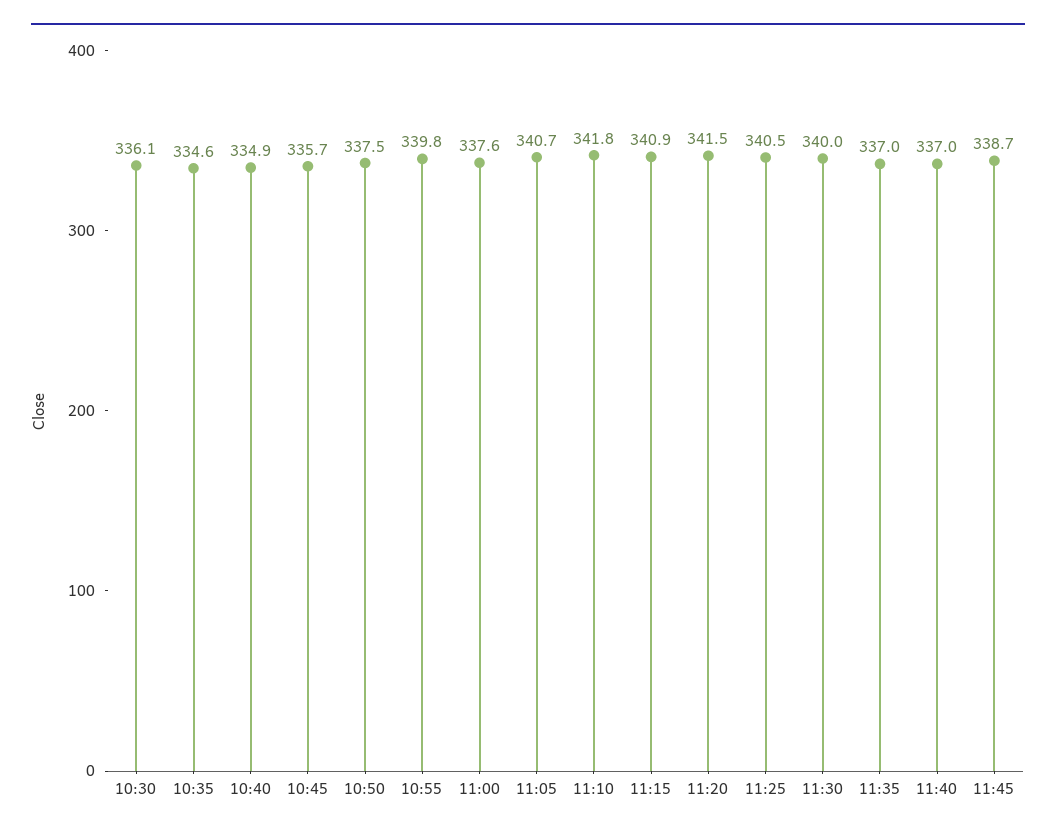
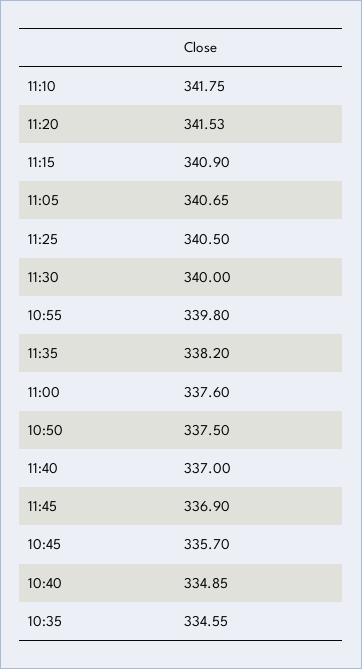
  {
-   "10:30": 336.1,
    "10:35": 334.55,
    "10:40": 334.85,
    "10:45": 335.7,
    "10:50": 337.5,
    "10:55": 339.8,
    "11:00": 337.6,
    "11:05": 340.65,
    "11:10": 341.75,
    "11:15": 340.9,
    "11:20": 341.53,
    "11:25": 340.5,
    "11:30": 340,
-   "11:35": 337,
+   "11:35": 338.2,
    "11:40": 337,
-   "11:45": 338.7
+   "11:45": 336.9
  }

